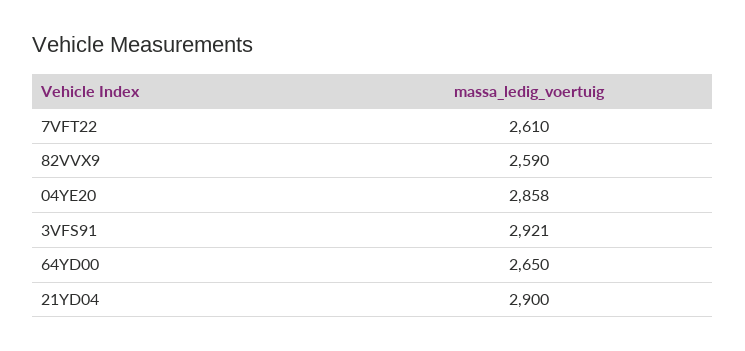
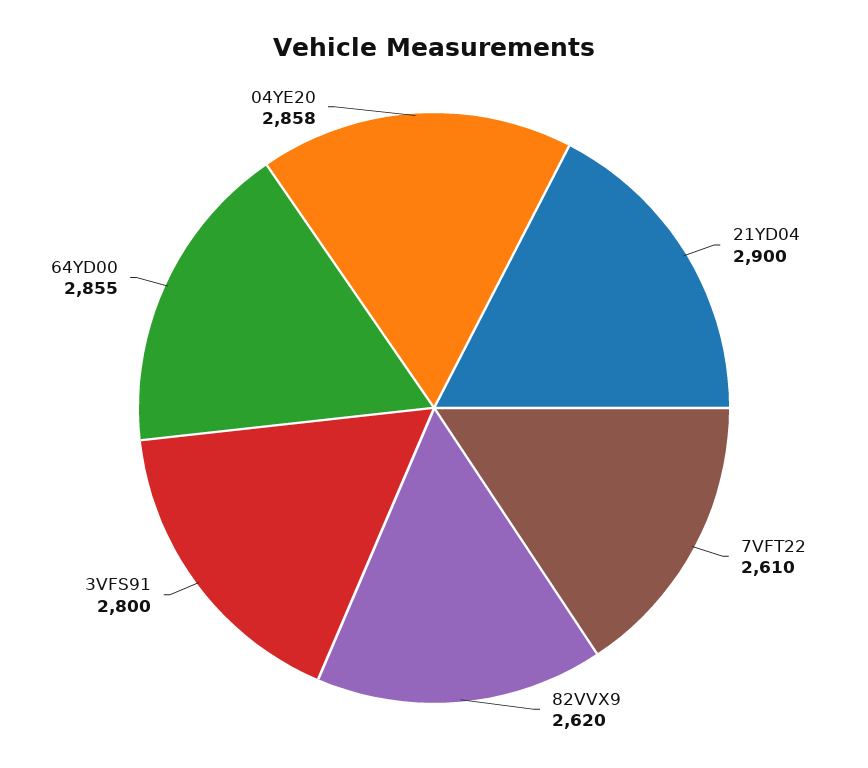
  {
    "7VFT22": 2610,
-   "82VVX9": 2590,
+   "82VVX9": 2620,
    "04YE20": 2858,
-   "3VFS91": 2921,
+   "3VFS91": 2800,
-   "64YD00": 2650,
+   "64YD00": 2855,
    "21YD04": 2900
  }

